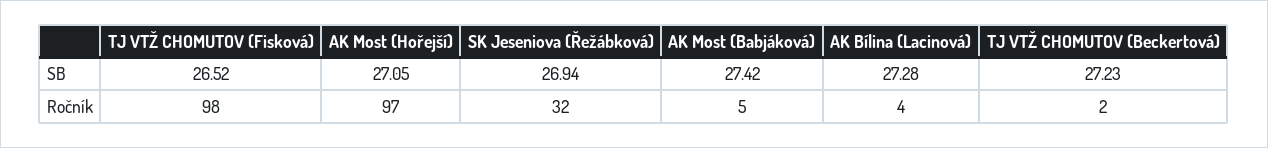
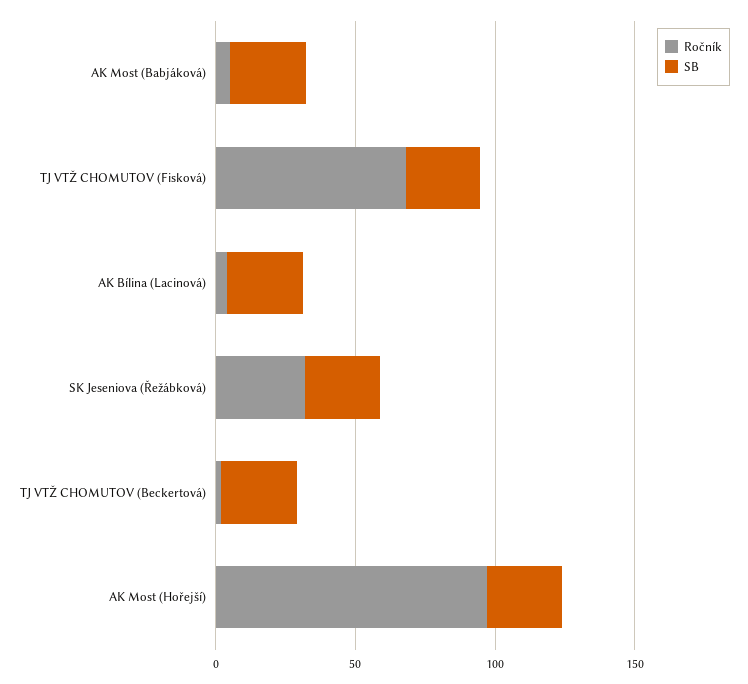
  {
    "SB": {
      "TJ VTŽ CHOMUTOV (Fisková)": 26.52,
      "AK Most (Hořejší)": 27.05,
      "SK Jeseniova (Řežábková)": 26.94,
      "AK Most (Babjáková)": 27.42,
      "AK Bílina (Lacinová)": 27.28,
      "TJ VTŽ CHOMUTOV (Beckertová)": 27.23
    },
    "Ročník": {
-     "TJ VTŽ CHOMUTOV (Fisková)": 98,
+     "TJ VTŽ CHOMUTOV (Fisková)": 70,
      "AK Most (Hořejší)": 97,
      "SK Jeseniova (Řežábková)": 32,
      "AK Most (Babjáková)": 5,
      "AK Bílina (Lacinová)": 4,
      "TJ VTŽ CHOMUTOV (Beckertová)": 2
    }
  }

